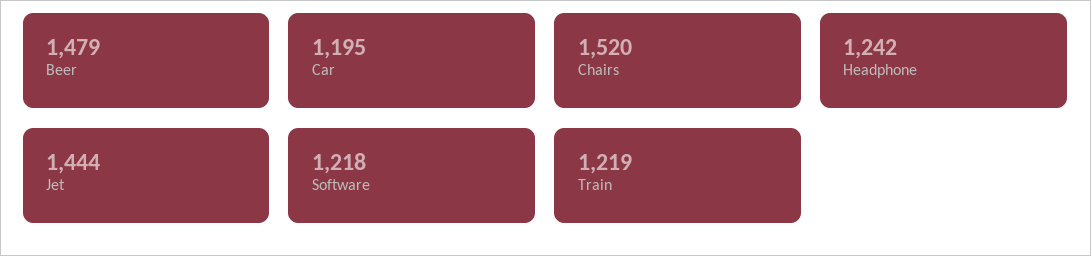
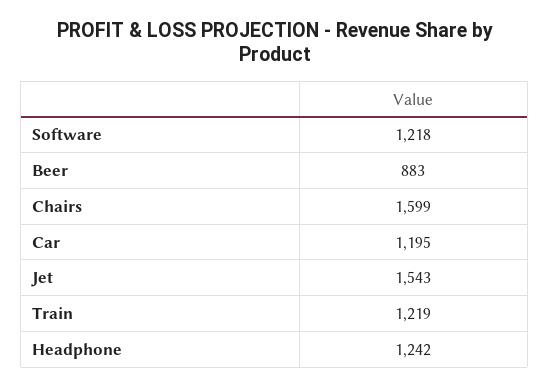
  {
-   "Beer": 1479,
+   "Beer": 883,
    "Car": 1195,
-   "Chairs": 1520,
+   "Chairs": 1599,
    "Headphone": 1242,
-   "Jet": 1444,
+   "Jet": 1543,
    "Software": 1218,
    "Train": 1219
  }

